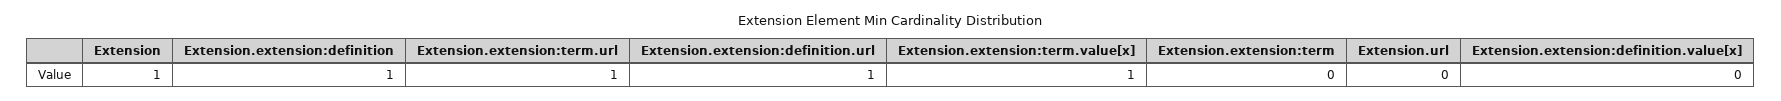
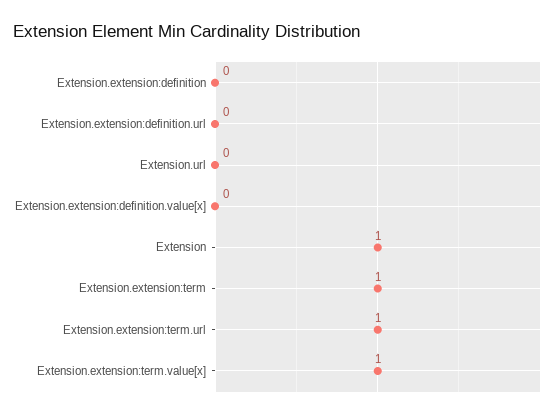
  {
    "Extension": 1,
-   "Extension.extension:definition": 1,
+   "Extension.extension:definition": 0,
    "Extension.extension:term.url": 1,
-   "Extension.extension:definition.url": 1,
+   "Extension.extension:definition.url": 0,
    "Extension.extension:term.value[x]": 1,
-   "Extension.extension:term": 0,
+   "Extension.extension:term": 1,
    "Extension.url": 0,
    "Extension.extension:definition.value[x]": 0
  }

